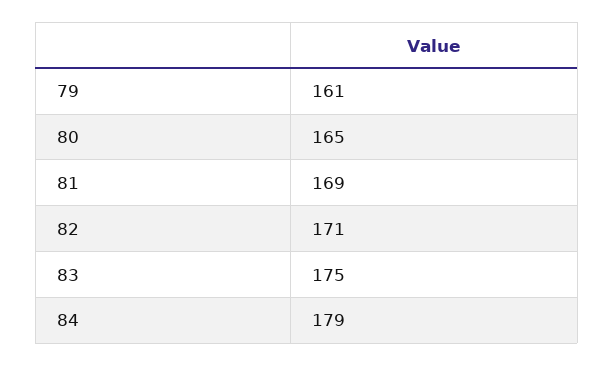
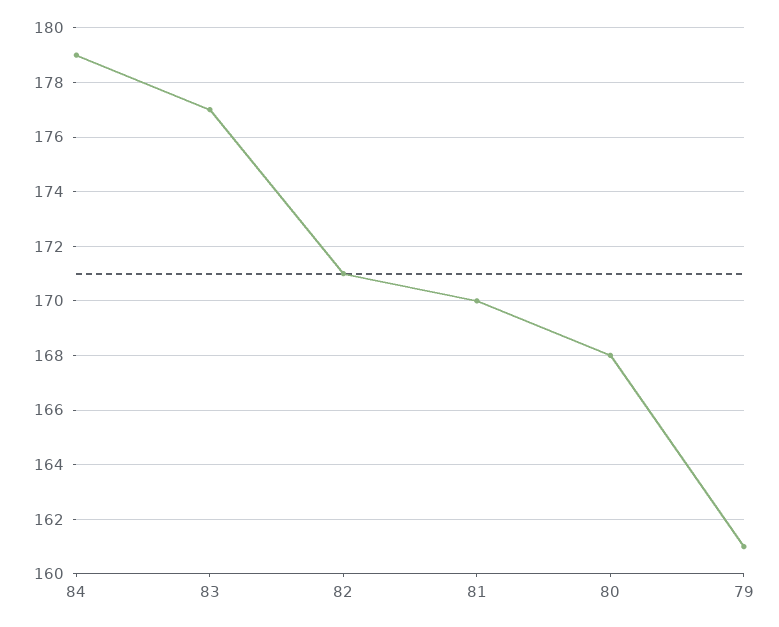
  {
    "79": 161,
-   "80": 165,
+   "80": 168,
-   "81": 169,
+   "81": 170,
    "82": 171,
-   "83": 175,
+   "83": 177,
    "84": 179
  }

